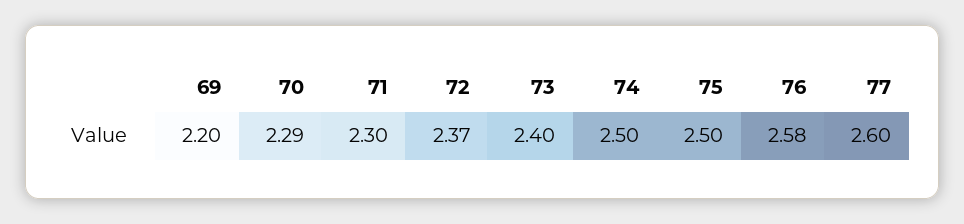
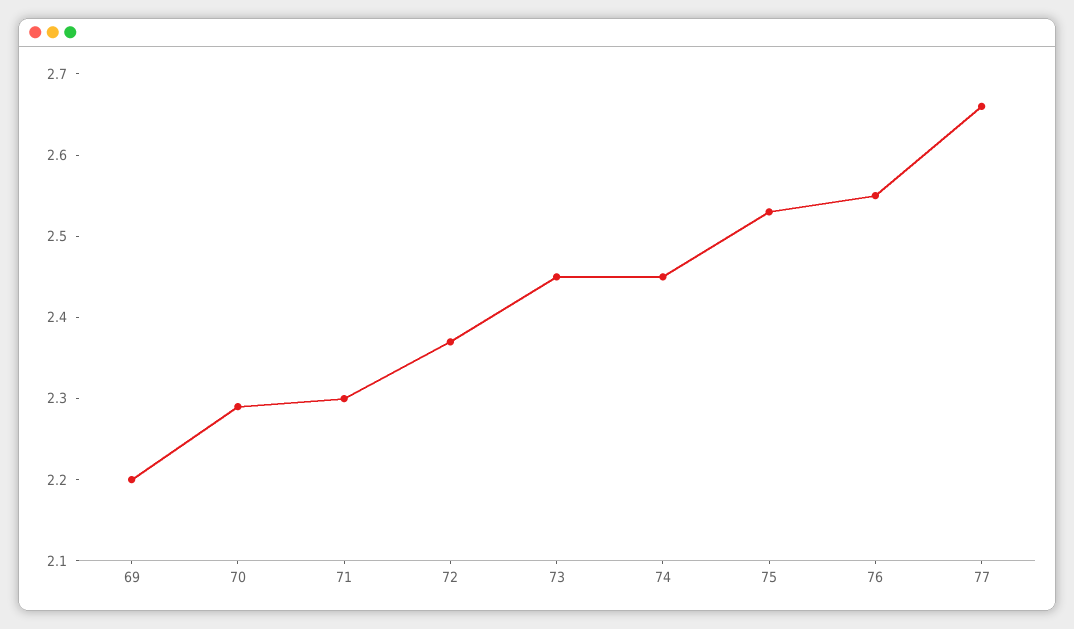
  {
    "69": 2.2,
    "70": 2.29,
    "71": 2.3,
    "72": 2.37,
-   "73": 2.4,
+   "73": 2.45,
-   "74": 2.5,
+   "74": 2.45,
-   "75": 2.5,
+   "75": 2.53,
-   "76": 2.58,
+   "76": 2.55,
-   "77": 2.6
+   "77": 2.66
  }

